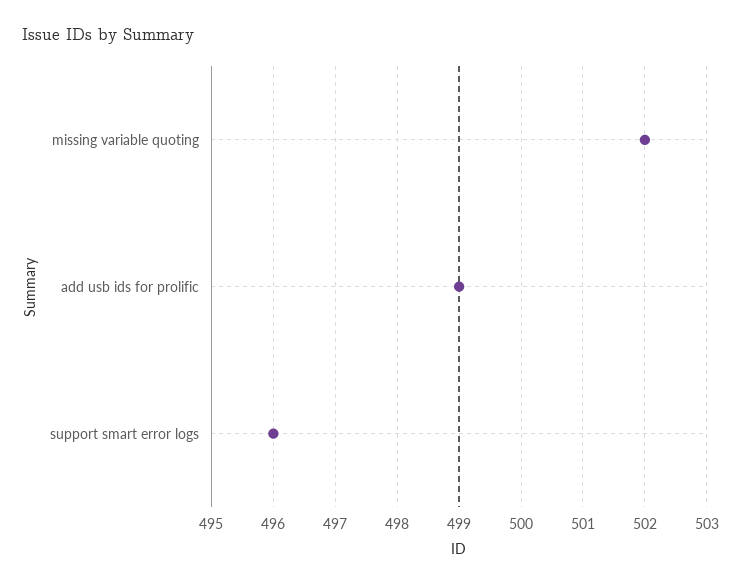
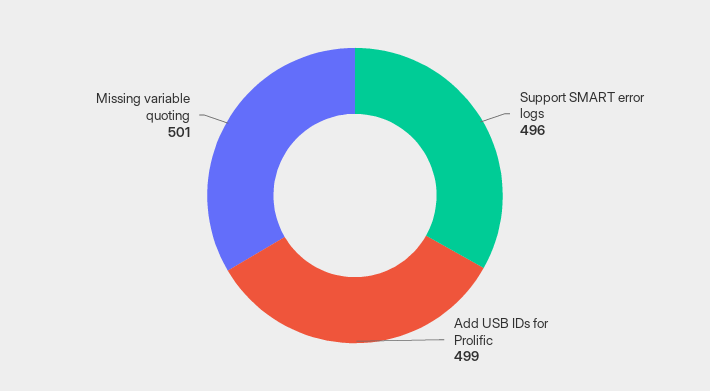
  {
-   "missing variable quoting": 502,
+   "missing variable quoting": 501,
    "add usb ids for prolific": 499,
    "support smart error logs": 496
  }

